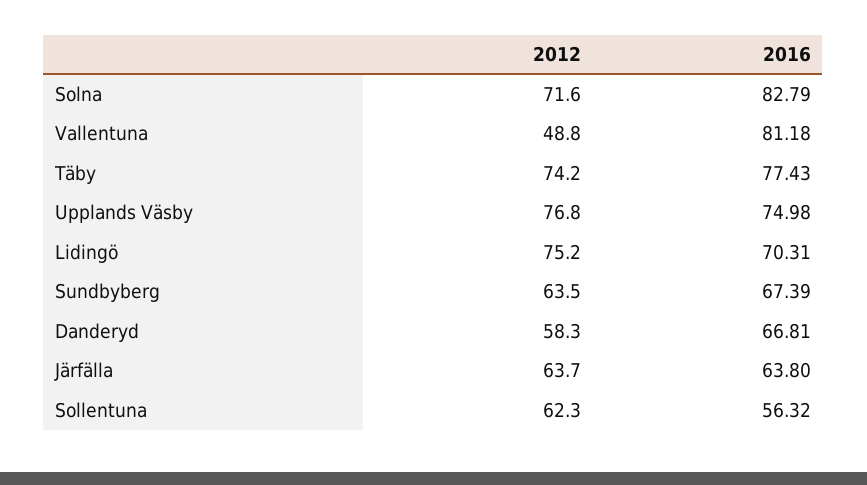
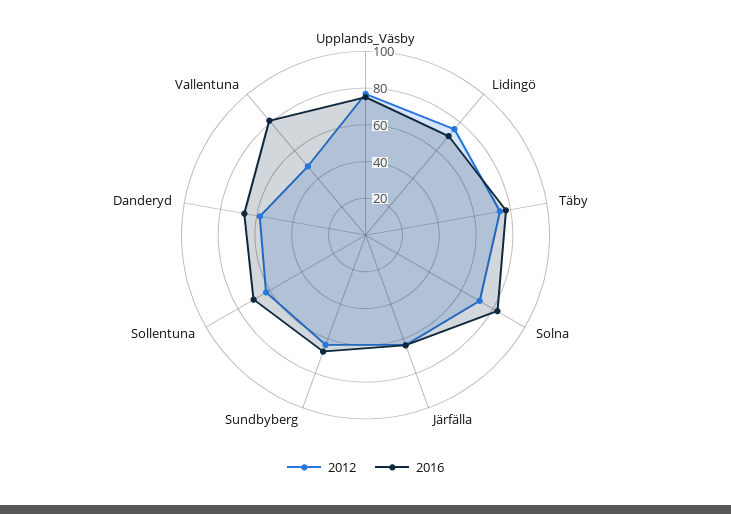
  {
    "2012": {
      "Solna": 71.6,
      "Vallentuna": 48.8,
      "Täby": 74.2,
      "Upplands Väsby": 76.8,
      "Lidingö": 75.2,
      "Sundbyberg": 63.5,
      "Danderyd": 58.3,
      "Järfälla": 63.7,
      "Sollentuna": 62.3
    },
    "2016": {
      "Solna": 82.79,
      "Vallentuna": 81.18,
      "Täby": 77.43,
      "Upplands Väsby": 74.98,
      "Lidingö": 70.31,
      "Sundbyberg": 67.39,
      "Danderyd": 66.81,
      "Järfälla": 63.8,
-     "Sollentuna": 56.32
+     "Sollentuna": 70
    }
  }

